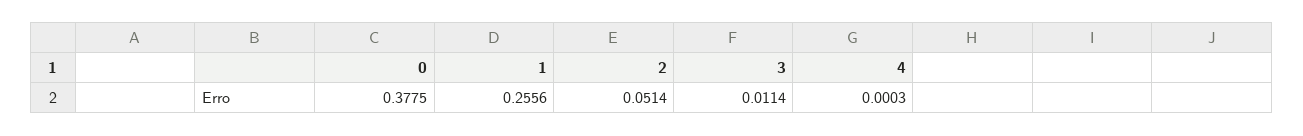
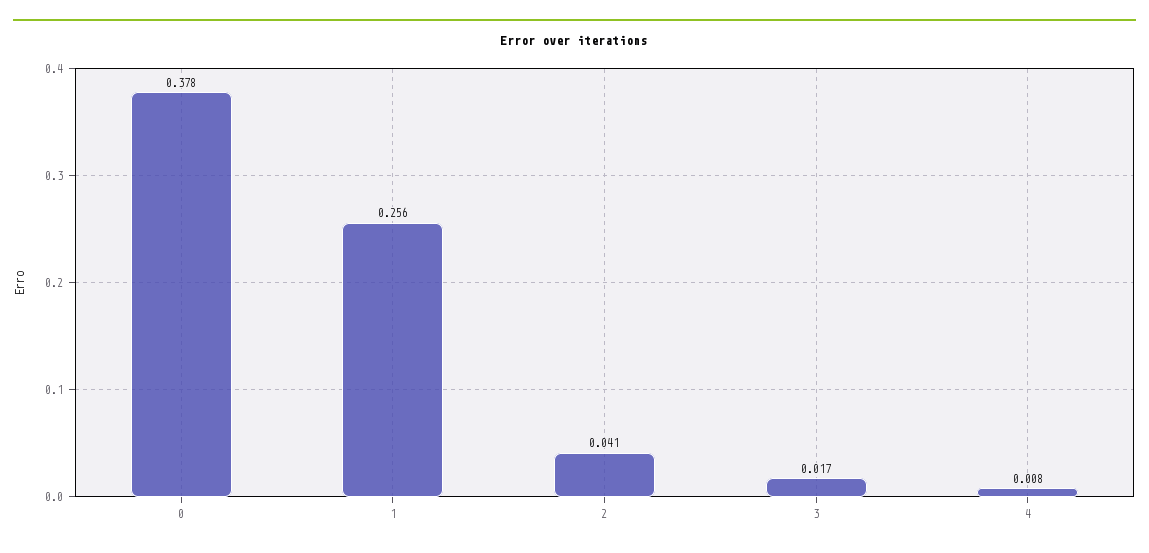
  {
    "0": 0.3775,
    "1": 0.2556,
-   "2": 0.0514,
+   "2": 0.041,
-   "3": 0.0114,
+   "3": 0.017,
-   "4": 0.0003
+   "4": 0.008
  }

